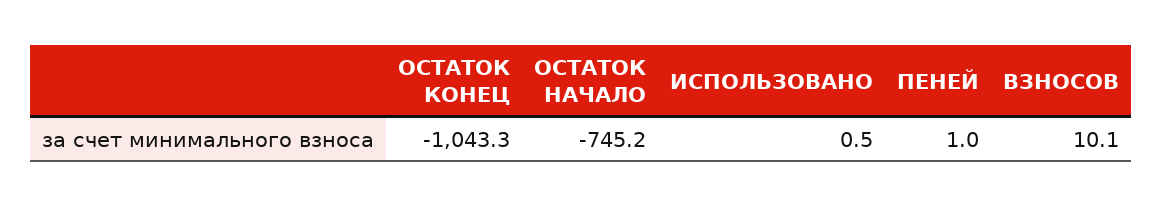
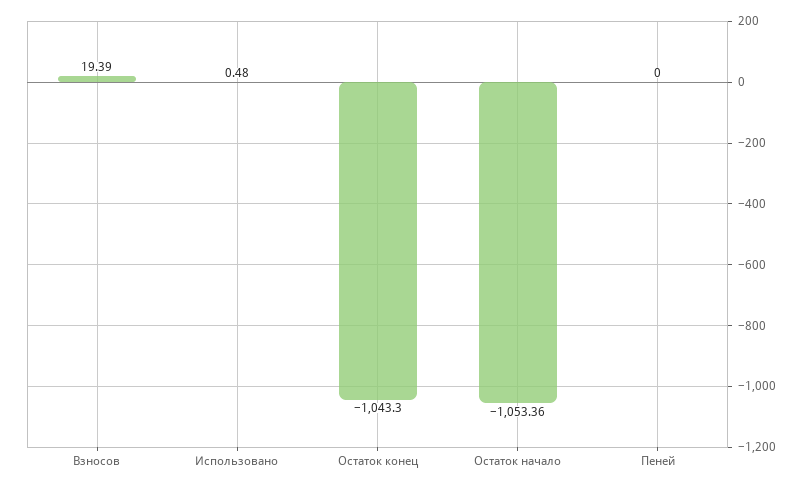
  {
    "ОСТАТОК КОНЕЦ": -1043.3,
-   "ОСТАТОК НАЧАЛО": -745.2,
+   "ОСТАТОК НАЧАЛО": -1053.36,
    "ИСПОЛЬЗОВАНО": 0.48,
-   "ПЕНЕЙ": 1,
+   "ПЕНЕЙ": 0,
-   "ВЗНОСОВ": 10.1
+   "ВЗНОСОВ": 19.39
  }

